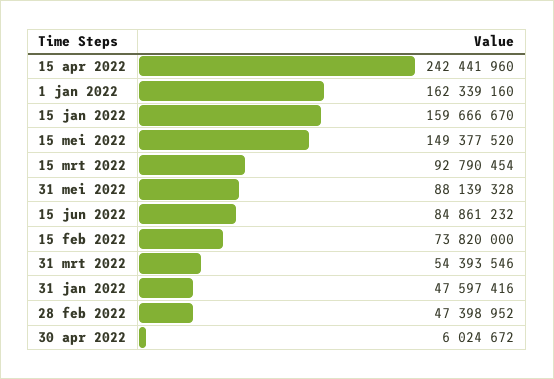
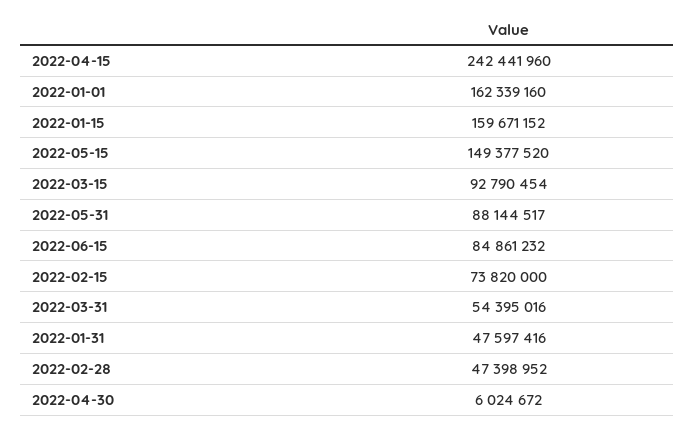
  {
    "15 apr 2022": 242441960,
    "1 jan 2022": 162339160,
-   "15 jan 2022": 159666670,
+   "15 jan 2022": 159671152,
    "15 mei 2022": 149377520,
    "15 mrt 2022": 92790454,
-   "31 mei 2022": 88139328,
+   "31 mei 2022": 88144517,
    "15 jun 2022": 84861232,
    "15 feb 2022": 73820000,
-   "31 mrt 2022": 54393546,
+   "31 mrt 2022": 54395016,
    "31 jan 2022": 47597416,
    "28 feb 2022": 47398952,
    "30 apr 2022": 6024672
  }

